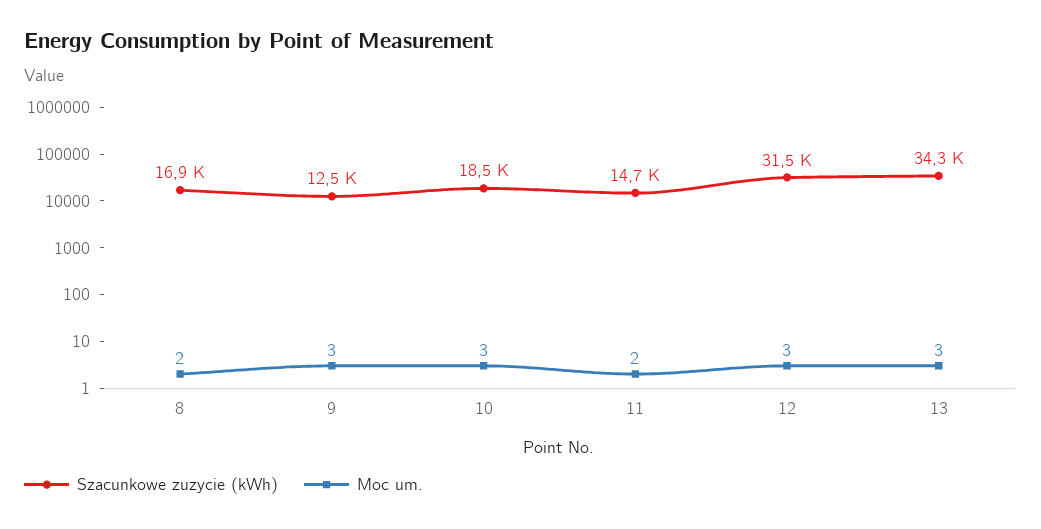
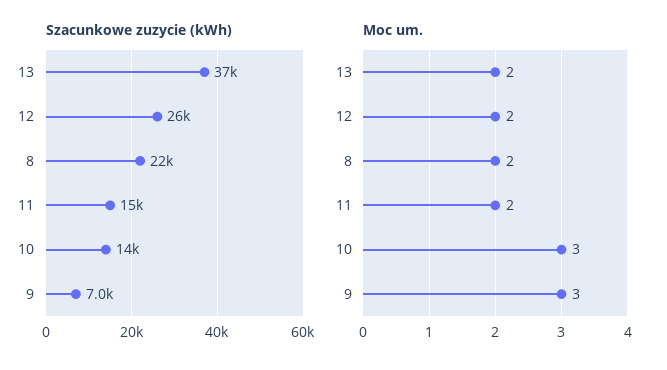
  {
    "Szacunkowe zuzycie (kWh)": {
-     "8": 16900,
+     "8": 22000,
-     "9": 12500,
+     "9": 7000,
-     "10": 18500,
+     "10": 14000,
      "11": 14700,
-     "12": 31500,
+     "12": 26000,
-     "13": 34300
+     "13": 37000
    },
    "Moc um.": {
      "8": 2,
      "9": 3,
      "10": 3,
      "11": 2,
-     "12": 3,
+     "12": 2,
-     "13": 3
+     "13": 2
    }
  }

